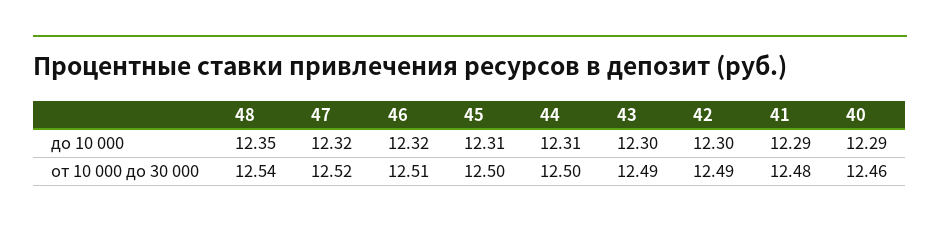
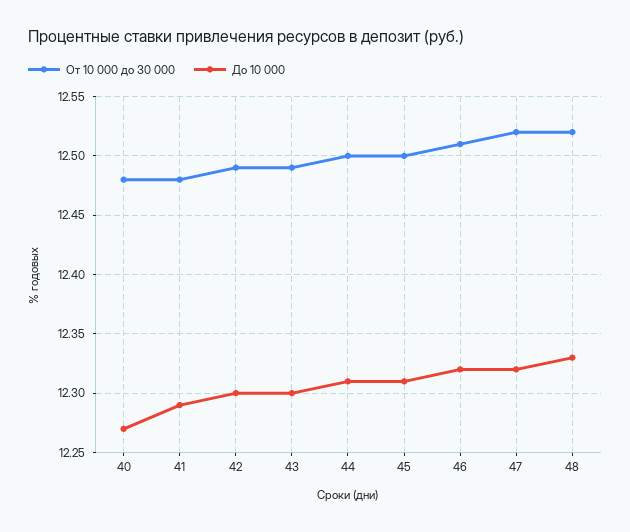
  {
    "до 10 000": {
-     "48": 12.35,
+     "48": 12.33,
      "47": 12.32,
      "46": 12.32,
      "45": 12.31,
      "44": 12.31,
      "43": 12.3,
      "42": 12.3,
      "41": 12.29,
-     "40": 12.29
+     "40": 12.27
    },
    "от 10 000 до 30 000": {
-     "48": 12.54,
+     "48": 12.52,
      "47": 12.52,
      "46": 12.51,
      "45": 12.5,
      "44": 12.5,
      "43": 12.49,
      "42": 12.49,
      "41": 12.48,
-     "40": 12.46
+     "40": 12.48
    }
  }

